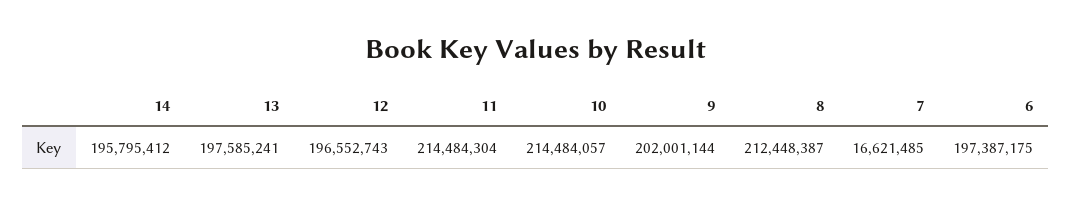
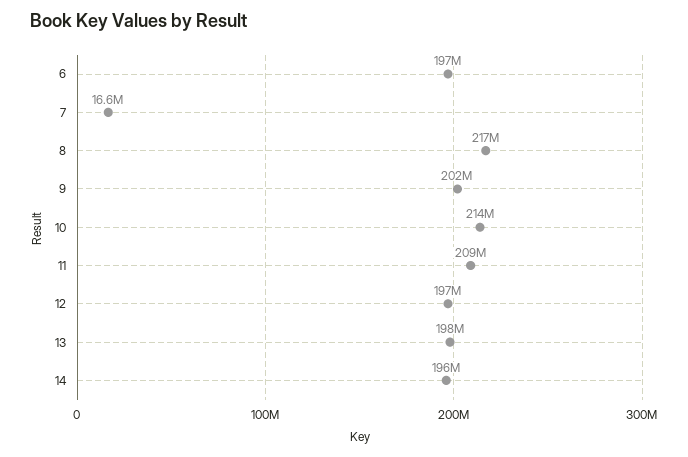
  {
    "14": 195795412,
    "13": 197585241,
    "12": 196552743,
-   "11": 214484304,
+   "11": 209000000,
    "10": 214484057,
    "9": 202001144,
-   "8": 212448387,
+   "8": 217000000,
    "7": 16621485,
    "6": 197387175
  }

